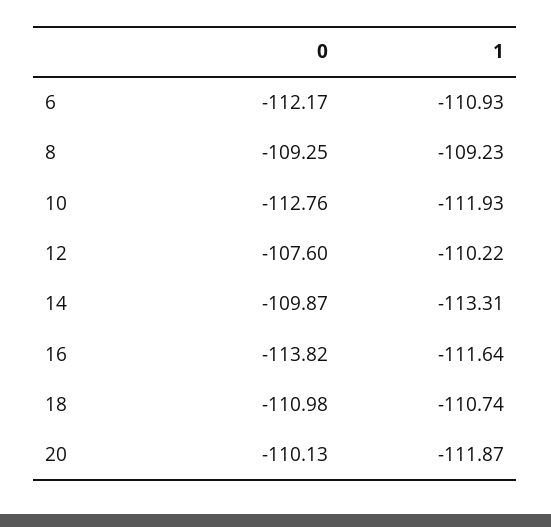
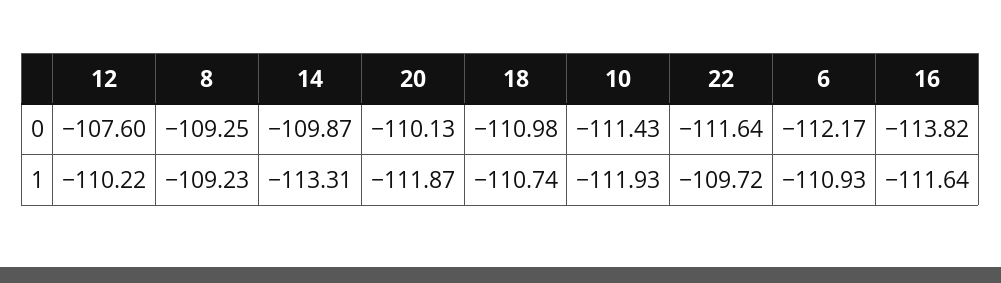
  {
    "0": {
      "6": -112.17,
      "8": -109.25,
-     "10": -112.76,
+     "10": -111.43,
      "12": -107.6,
      "14": -109.87,
      "16": -113.82,
      "18": -110.98,
-     "20": -110.13
+     "20": -110.13,
+     "22": -111.64
    },
    "1": {
      "6": -110.93,
      "8": -109.23,
      "10": -111.93,
      "12": -110.22,
      "14": -113.31,
      "16": -111.64,
      "18": -110.74,
-     "20": -111.87
+     "20": -111.87,
+     "22": -109.72
    }
  }

